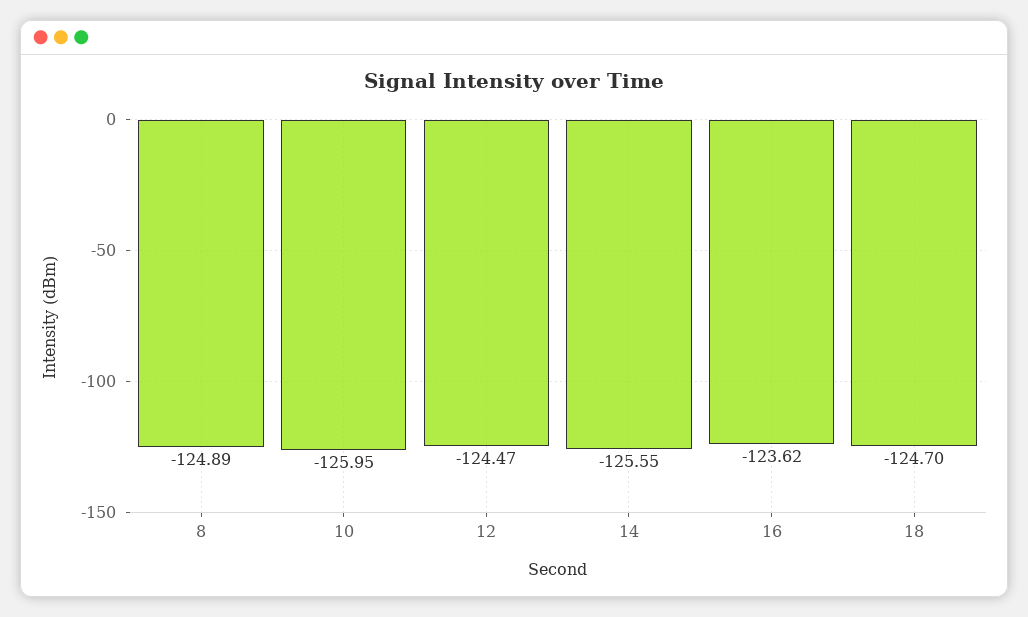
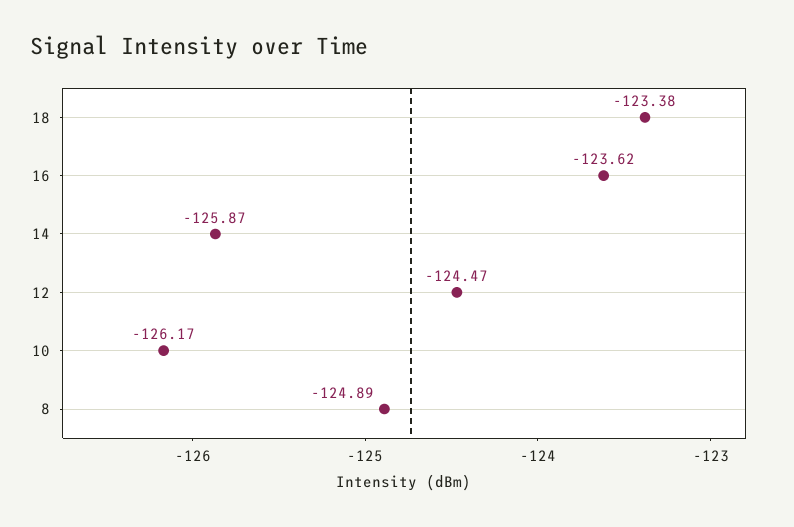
  {
    "8": -124.89,
-   "10": -125.95,
+   "10": -126.17,
    "12": -124.47,
-   "14": -125.55,
+   "14": -125.87,
    "16": -123.62,
-   "18": -124.7
+   "18": -123.38
  }

